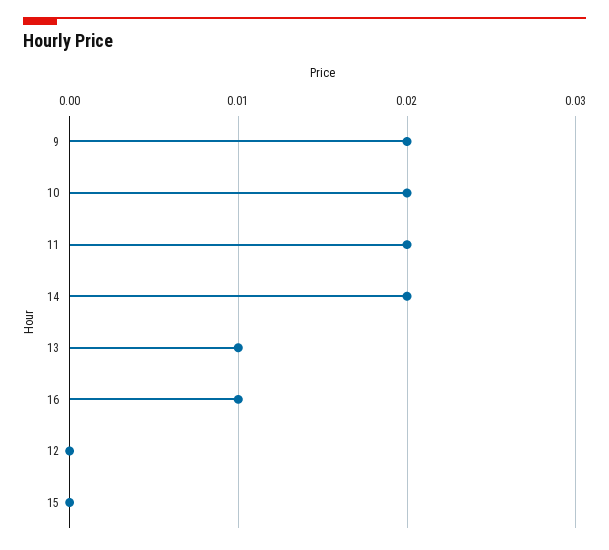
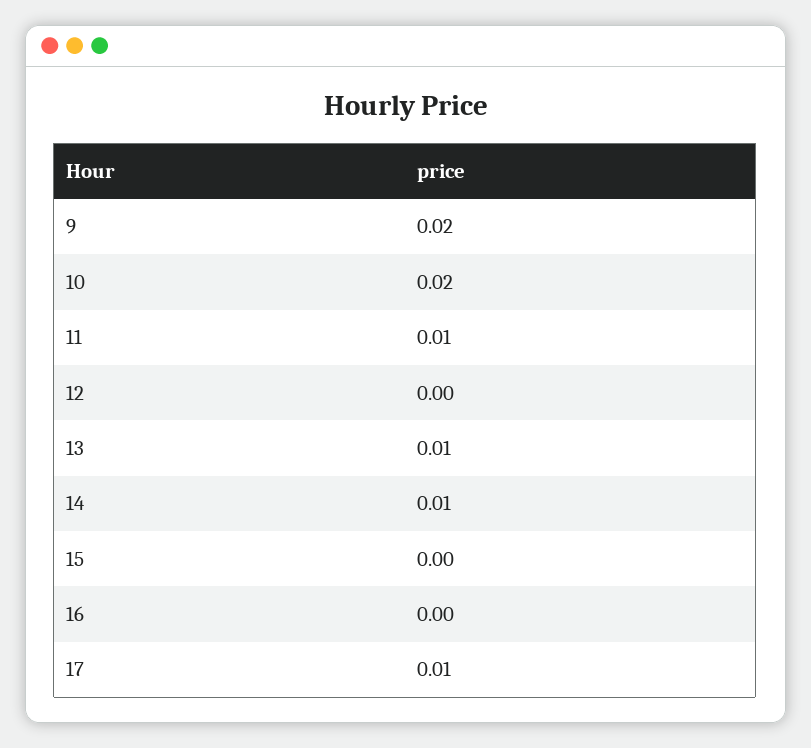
  {
    "9": 0.02,
    "10": 0.02,
-   "11": 0.02,
+   "11": 0.01,
-   "14": 0.02,
+   "14": 0.01,
    "13": 0.01,
-   "16": 0.01,
+   "16": 0,
    "12": 0,
-   "15": 0
+   "15": 0,
+   "17": 0.01
  }

